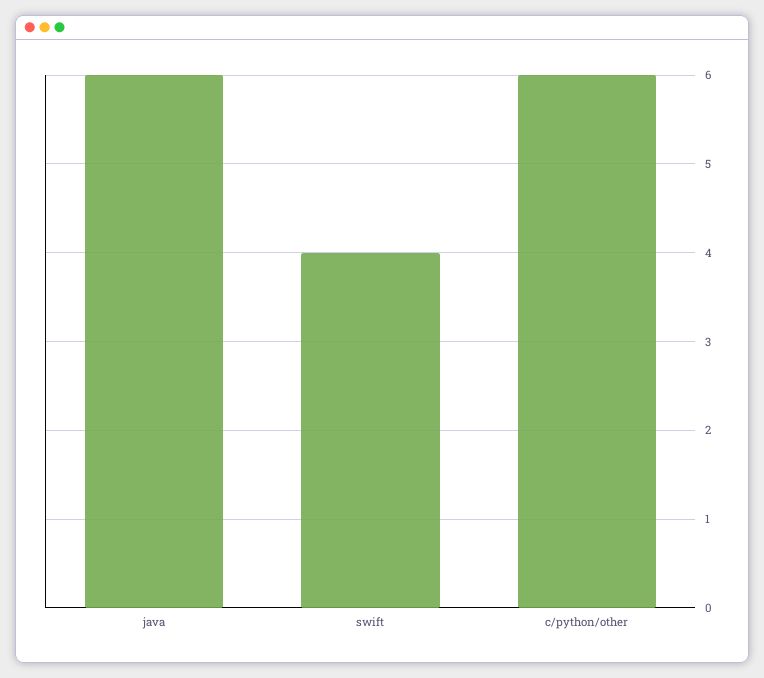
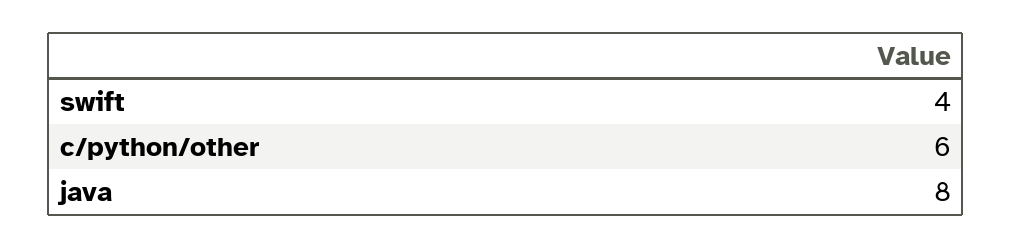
  {
-   "java": 6,
+   "java": 8,
    "swift": 4,
    "c/python/other": 6
  }

